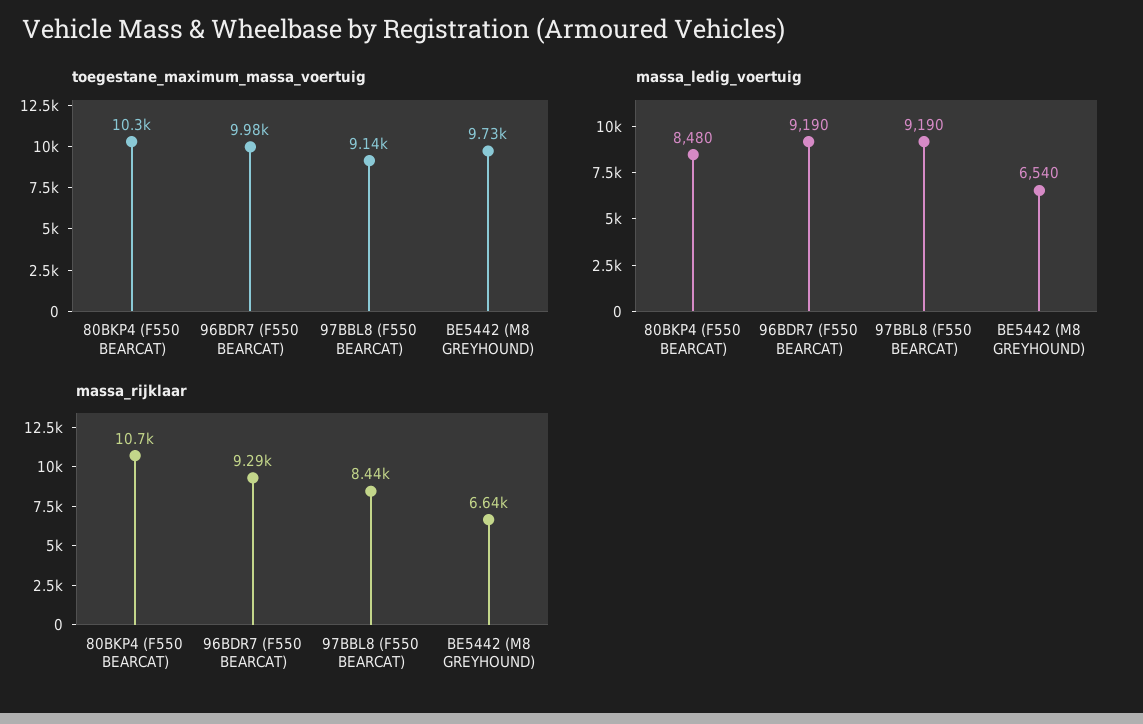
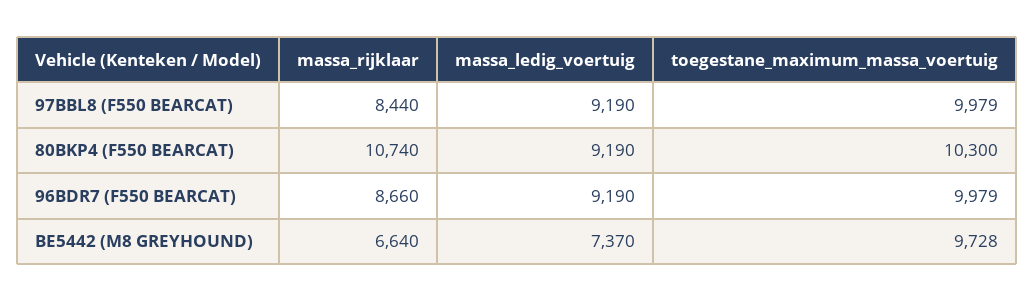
  {
    "toegestane_maximum_massa_voertuig": {
      "80BKP4 (F550 BEARCAT)": 10300,
      "96BDR7 (F550 BEARCAT)": 9979,
-     "97BBL8 (F550 BEARCAT)": 9140,
+     "97BBL8 (F550 BEARCAT)": 9979,
      "BE5442 (M8 GREYHOUND)": 9728
    },
    "massa_ledig_voertuig": {
-     "80BKP4 (F550 BEARCAT)": 8480,
+     "80BKP4 (F550 BEARCAT)": 9190,
      "96BDR7 (F550 BEARCAT)": 9190,
      "97BBL8 (F550 BEARCAT)": 9190,
-     "BE5442 (M8 GREYHOUND)": 6540
+     "BE5442 (M8 GREYHOUND)": 7370
    },
    "massa_rijklaar": {
      "80BKP4 (F550 BEARCAT)": 10740,
-     "96BDR7 (F550 BEARCAT)": 9290,
+     "96BDR7 (F550 BEARCAT)": 8660,
      "97BBL8 (F550 BEARCAT)": 8440,
      "BE5442 (M8 GREYHOUND)": 6640
    }
  }

